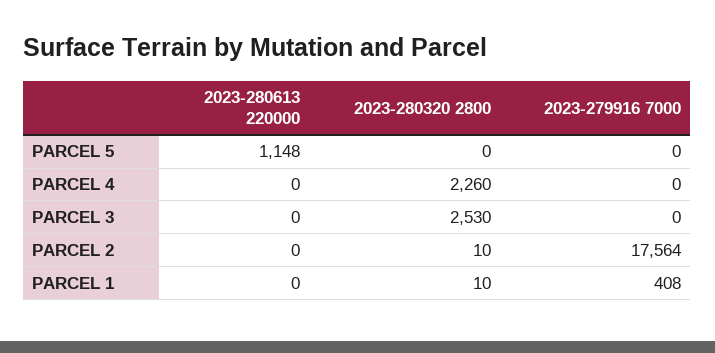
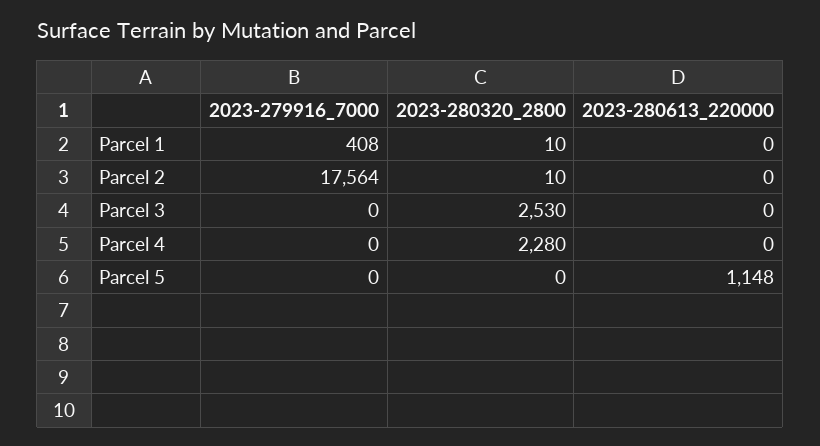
  {
    "2023-280613 220000": {
      "PARCEL 5": 1148,
      "PARCEL 4": 0,
      "PARCEL 3": 0,
      "PARCEL 2": 0,
      "PARCEL 1": 0
    },
    "2023-280320 2800": {
      "PARCEL 5": 0,
-     "PARCEL 4": 2260,
+     "PARCEL 4": 2280,
      "PARCEL 3": 2530,
      "PARCEL 2": 10,
      "PARCEL 1": 10
    },
    "2023-279916 7000": {
      "PARCEL 5": 0,
      "PARCEL 4": 0,
      "PARCEL 3": 0,
      "PARCEL 2": 17564,
      "PARCEL 1": 408
    }
  }

